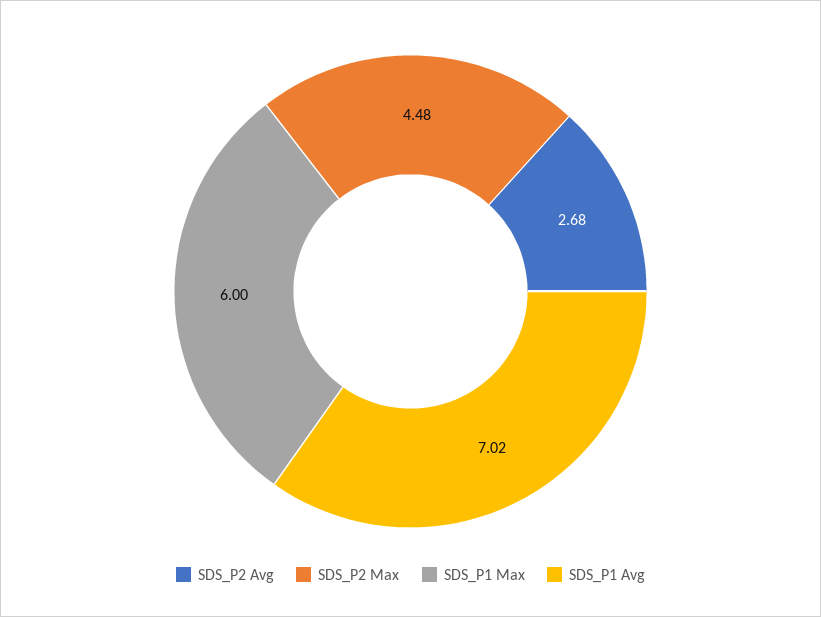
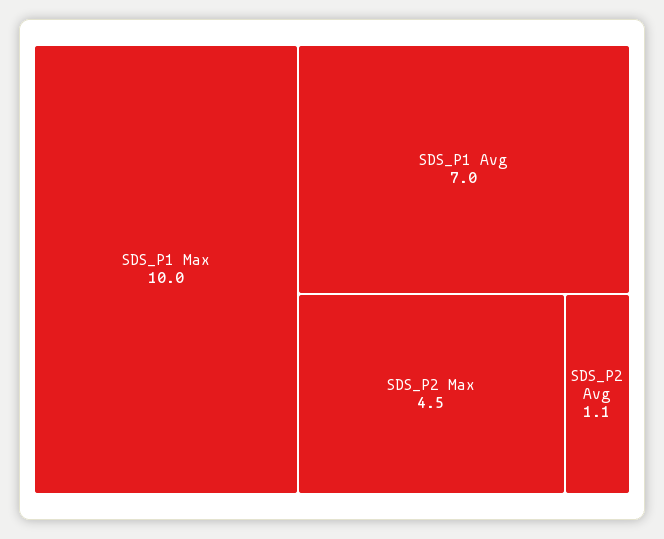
  {
-   "SDS_P2 Avg": 2.68,
+   "SDS_P2 Avg": 1.1,
    "SDS_P2 Max": 4.48,
-   "SDS_P1 Max": 6,
+   "SDS_P1 Max": 10,
    "SDS_P1 Avg": 7.02
  }

